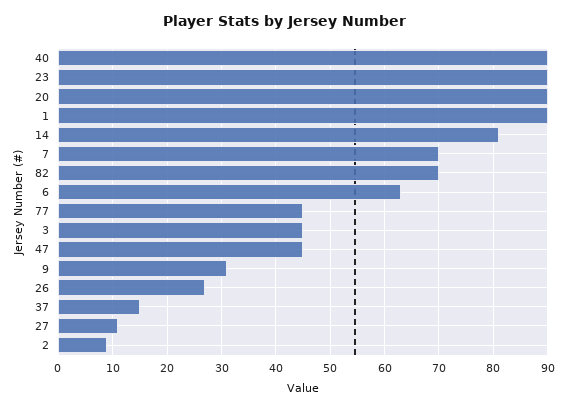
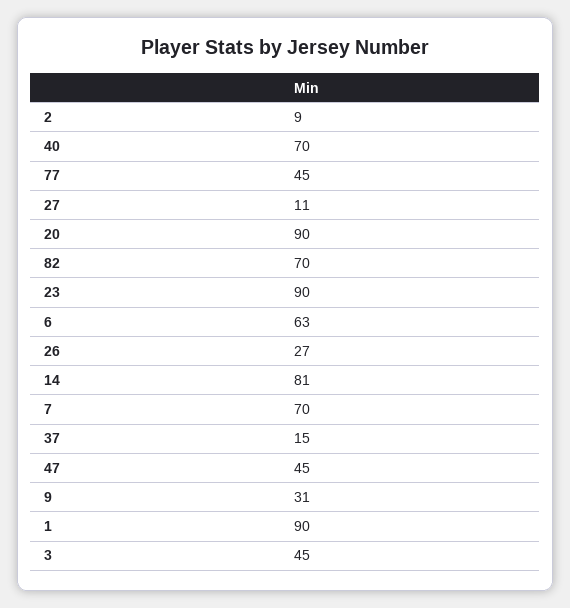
  {
-   "40": 90,
+   "40": 70,
    "23": 90,
    "20": 90,
    "1": 90,
    "14": 81,
    "7": 70,
    "82": 70,
    "6": 63,
    "77": 45,
    "3": 45,
    "47": 45,
    "9": 31,
    "26": 27,
    "37": 15,
    "27": 11,
    "2": 9
  }

